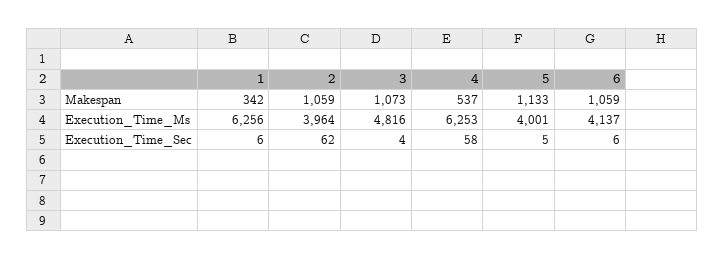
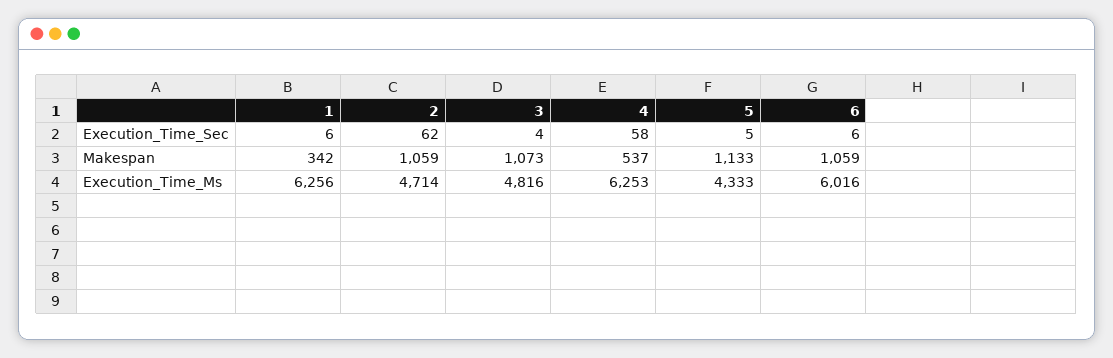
  {
    "1": {
      "Makespan": 342,
      "Execution_Time_Ms": 6256,
      "Execution_Time_Sec": 6
    },
    "2": {
      "Makespan": 1059,
-     "Execution_Time_Ms": 3964,
+     "Execution_Time_Ms": 4714,
      "Execution_Time_Sec": 62
    },
    "3": {
      "Makespan": 1073,
      "Execution_Time_Ms": 4816,
      "Execution_Time_Sec": 4
    },
    "4": {
      "Makespan": 537,
      "Execution_Time_Ms": 6253,
      "Execution_Time_Sec": 58
    },
    "5": {
      "Makespan": 1133,
-     "Execution_Time_Ms": 4001,
+     "Execution_Time_Ms": 4333,
      "Execution_Time_Sec": 5
    },
    "6": {
      "Makespan": 1059,
-     "Execution_Time_Ms": 4137,
+     "Execution_Time_Ms": 6016,
      "Execution_Time_Sec": 6
    }
  }

